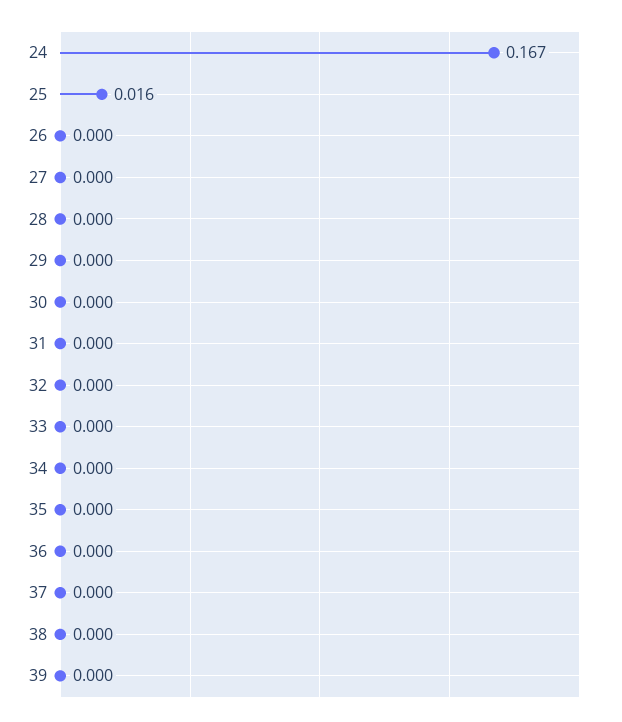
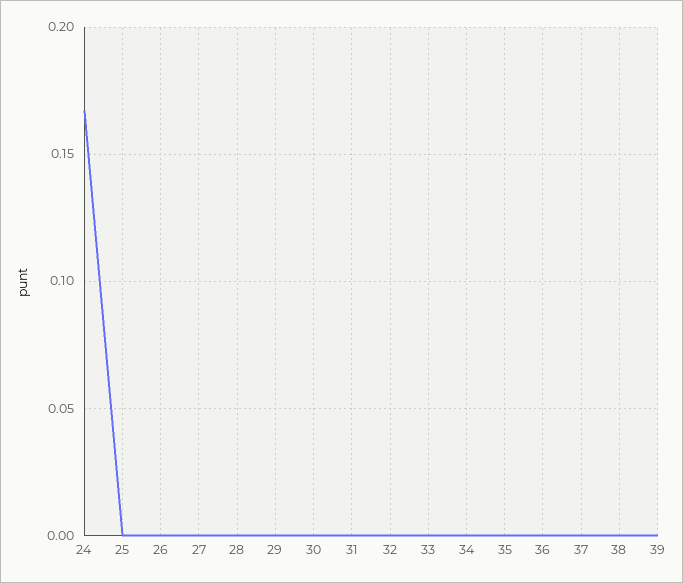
  {
    "24": 0.167,
-   "25": 0.016,
+   "25": 0,
    "26": 0,
    "27": 0,
    "28": 0,
    "29": 0,
    "30": 0,
    "31": 0,
    "32": 0,
    "33": 0,
    "34": 0,
    "35": 0,
    "36": 0,
    "37": 0,
    "38": 0,
    "39": 0
  }

